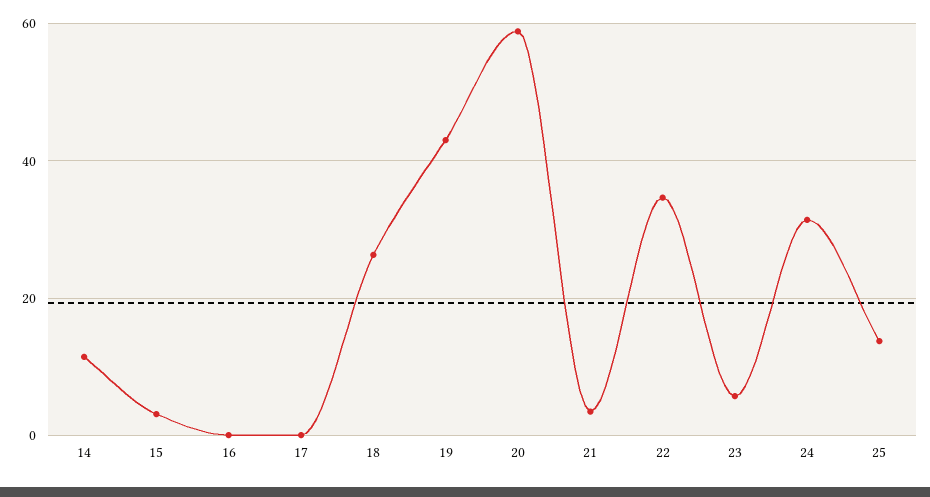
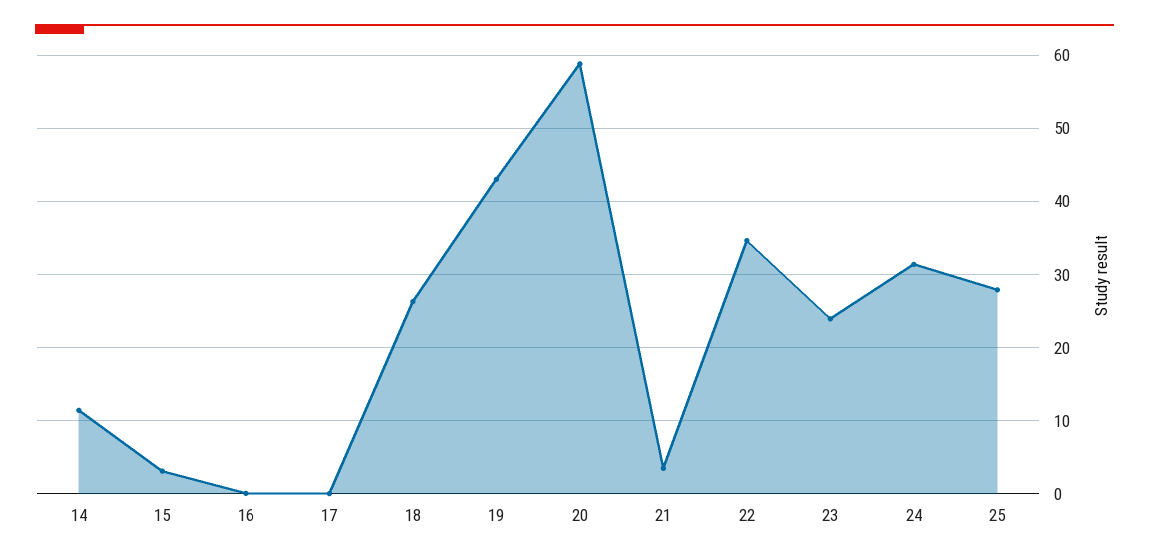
  {
    "14": 11,
    "15": 3,
    "16": 0,
    "17": 0,
    "18": 26,
    "19": 43,
    "20": 59,
    "21": 3,
    "22": 35,
-   "23": 6,
+   "23": 24,
    "24": 31,
-   "25": 14
+   "25": 28
  }

